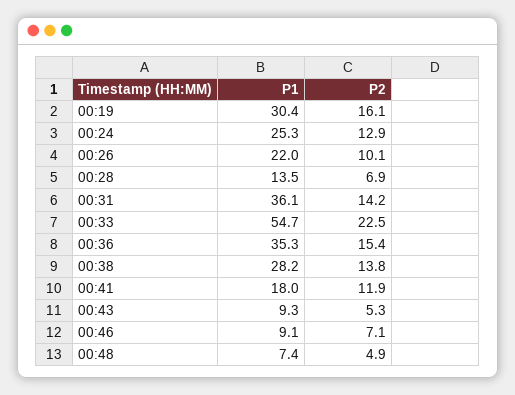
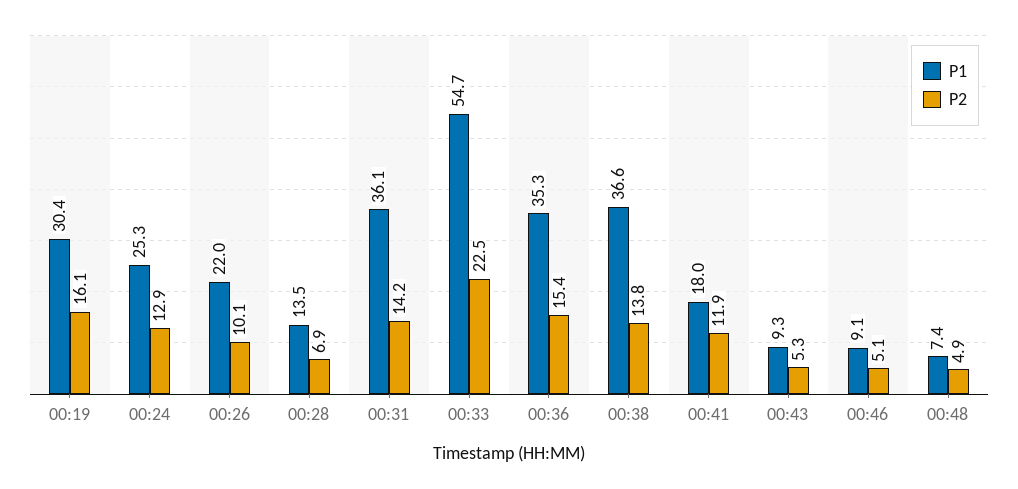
  {
    "P1": {
      "00:19": 30.4,
      "00:24": 25.3,
      "00:26": 22,
      "00:28": 13.5,
      "00:31": 36.1,
      "00:33": 54.7,
      "00:36": 35.3,
-     "00:38": 28.2,
+     "00:38": 36.6,
      "00:41": 18,
      "00:43": 9.3,
      "00:46": 9.1,
      "00:48": 7.4
    },
    "P2": {
      "00:19": 16.1,
      "00:24": 12.9,
      "00:26": 10.1,
      "00:28": 6.9,
      "00:31": 14.2,
      "00:33": 22.5,
      "00:36": 15.4,
      "00:38": 13.8,
      "00:41": 11.9,
      "00:43": 5.3,
-     "00:46": 7.1,
+     "00:46": 5.1,
      "00:48": 4.9
    }
  }

